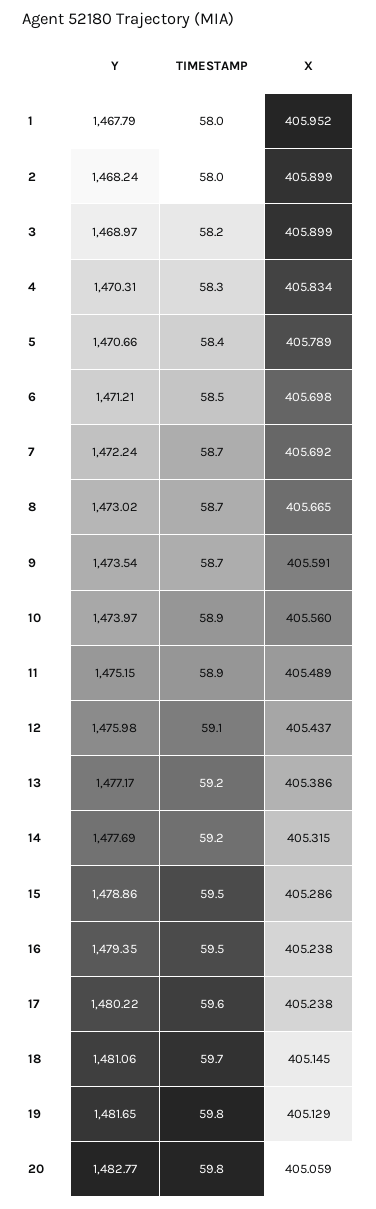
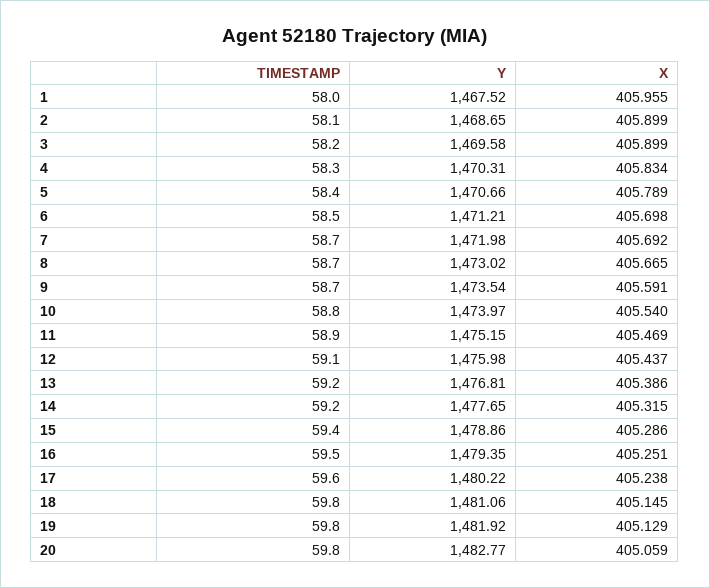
  {
    "Y": {
-     "1": 1467.79,
+     "1": 1467.52,
-     "2": 1468.24,
+     "2": 1468.65,
-     "3": 1468.97,
+     "3": 1469.58,
      "4": 1470.31,
      "5": 1470.66,
      "6": 1471.21,
-     "7": 1472.24,
+     "7": 1471.98,
      "8": 1473.02,
      "9": 1473.54,
      "10": 1473.97,
      "11": 1475.15,
      "12": 1475.98,
-     "13": 1477.17,
+     "13": 1476.81,
-     "14": 1477.69,
+     "14": 1477.65,
      "15": 1478.86,
      "16": 1479.35,
      "17": 1480.22,
      "18": 1481.06,
-     "19": 1481.65,
+     "19": 1481.92,
      "20": 1482.77
    },
    "TIMESTAMP": {
      "1": 58,
-     "2": 58,
+     "2": 58.1,
      "3": 58.2,
      "4": 58.3,
      "5": 58.4,
      "6": 58.5,
      "7": 58.7,
      "8": 58.7,
      "9": 58.7,
-     "10": 58.9,
+     "10": 58.8,
      "11": 58.9,
      "12": 59.1,
      "13": 59.2,
      "14": 59.2,
-     "15": 59.5,
+     "15": 59.4,
      "16": 59.5,
      "17": 59.6,
-     "18": 59.7,
+     "18": 59.8,
      "19": 59.8,
      "20": 59.8
    },
    "X": {
-     "1": 405.952,
+     "1": 405.955,
      "2": 405.899,
      "3": 405.899,
      "4": 405.834,
      "5": 405.789,
      "6": 405.698,
      "7": 405.692,
      "8": 405.665,
      "9": 405.591,
-     "10": 405.56,
+     "10": 405.54,
-     "11": 405.489,
+     "11": 405.469,
      "12": 405.437,
      "13": 405.386,
      "14": 405.315,
      "15": 405.286,
-     "16": 405.238,
+     "16": 405.251,
      "17": 405.238,
      "18": 405.145,
      "19": 405.129,
      "20": 405.059
    }
  }

